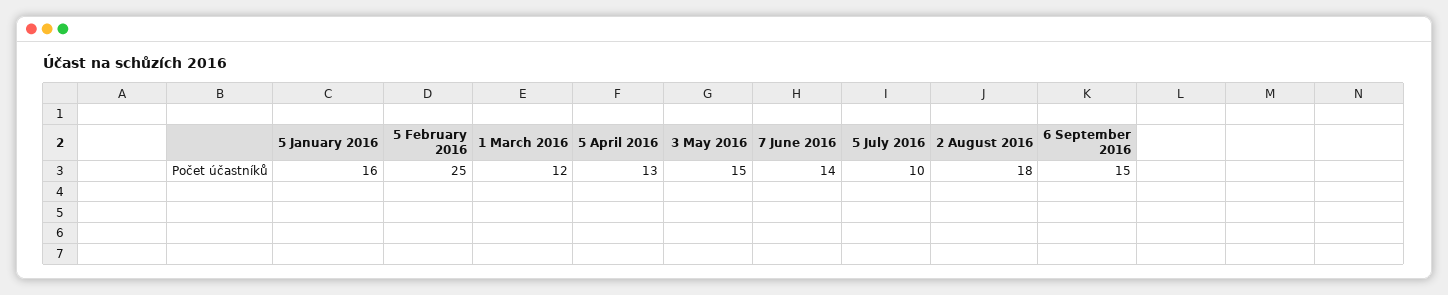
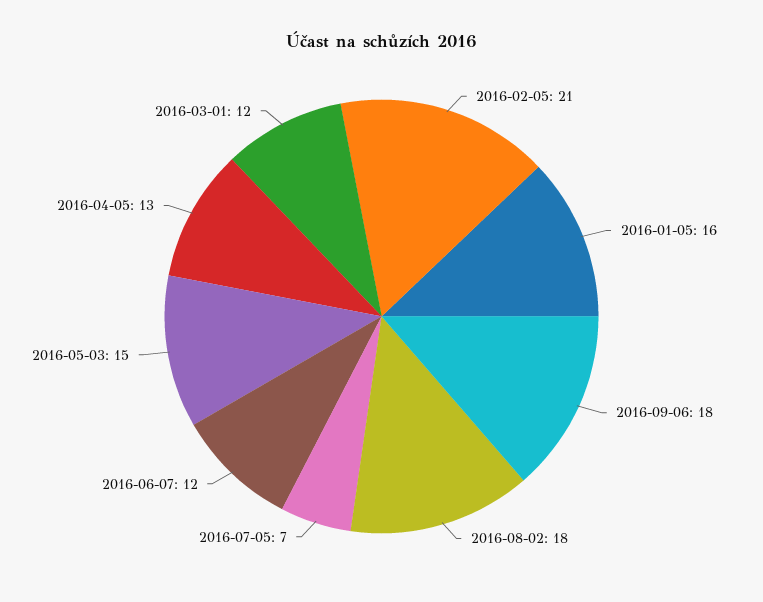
  {
    "5 January 2016": 16,
-   "5 February 2016": 25,
+   "5 February 2016": 21,
    "1 March 2016": 12,
    "5 April 2016": 13,
    "3 May 2016": 15,
-   "7 June 2016": 14,
+   "7 June 2016": 12,
-   "5 July 2016": 10,
+   "5 July 2016": 7,
    "2 August 2016": 18,
-   "6 September 2016": 15
+   "6 September 2016": 18
  }

